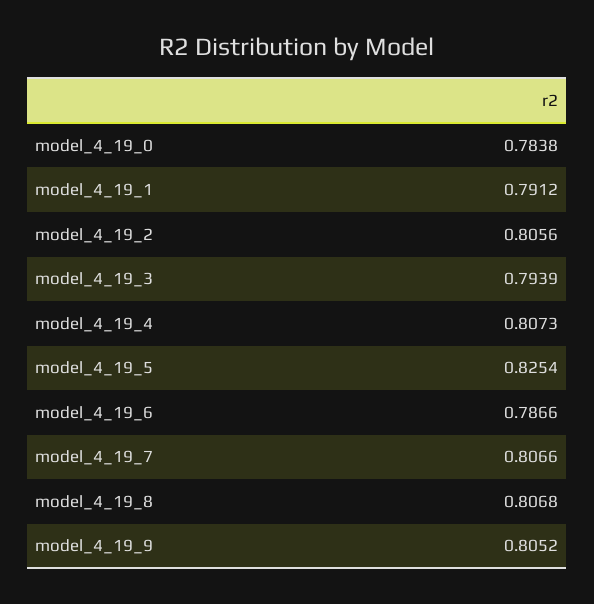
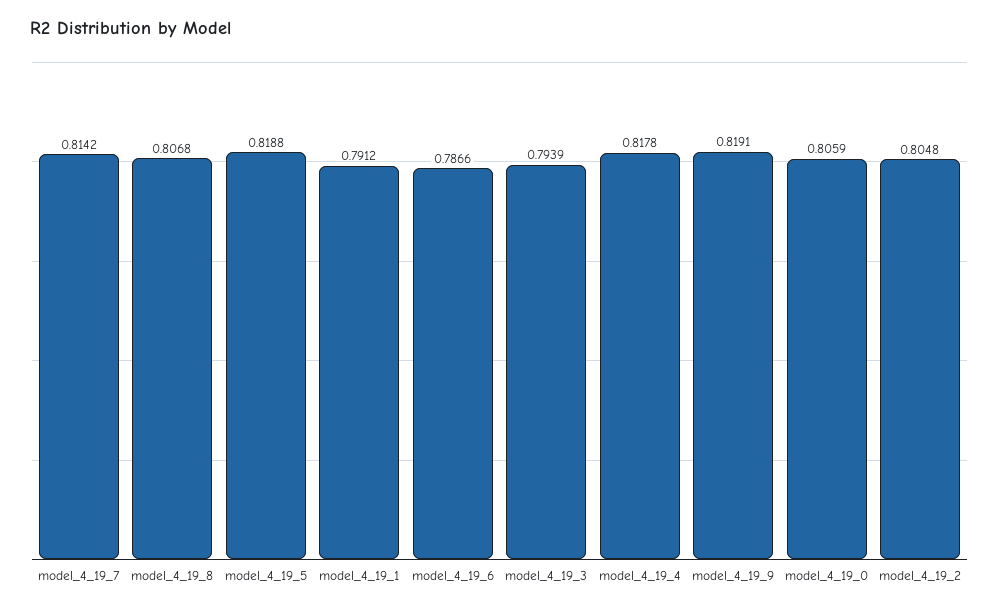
  {
-   "model_4_19_0": 0.7838,
+   "model_4_19_0": 0.8059,
    "model_4_19_1": 0.7912,
-   "model_4_19_2": 0.8056,
+   "model_4_19_2": 0.8048,
    "model_4_19_3": 0.7939,
-   "model_4_19_4": 0.8073,
+   "model_4_19_4": 0.8178,
-   "model_4_19_5": 0.8254,
+   "model_4_19_5": 0.8188,
    "model_4_19_6": 0.7866,
-   "model_4_19_7": 0.8066,
+   "model_4_19_7": 0.8142,
    "model_4_19_8": 0.8068,
-   "model_4_19_9": 0.8052
+   "model_4_19_9": 0.8191
  }

